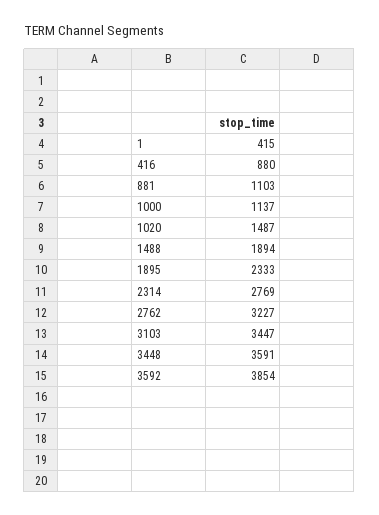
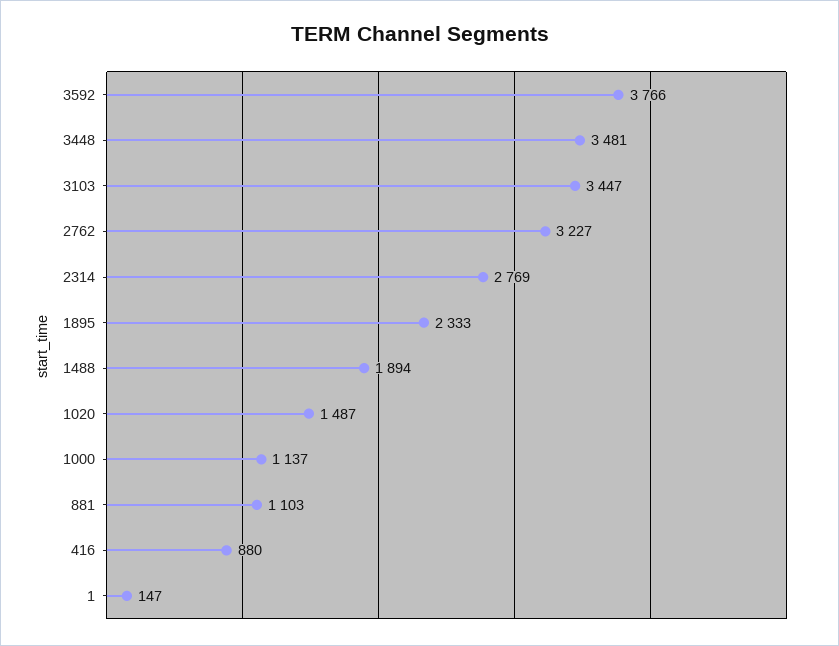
  {
-   "1": 415,
+   "1": 147,
    "416": 880,
    "881": 1103,
    "1000": 1137,
    "1020": 1487,
    "1488": 1894,
    "1895": 2333,
    "2314": 2769,
    "2762": 3227,
    "3103": 3447,
-   "3448": 3591,
+   "3448": 3481,
-   "3592": 3854
+   "3592": 3766
  }

